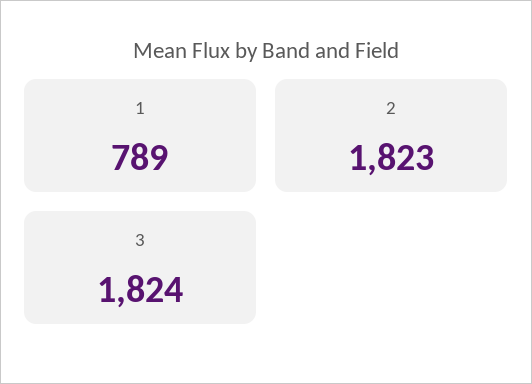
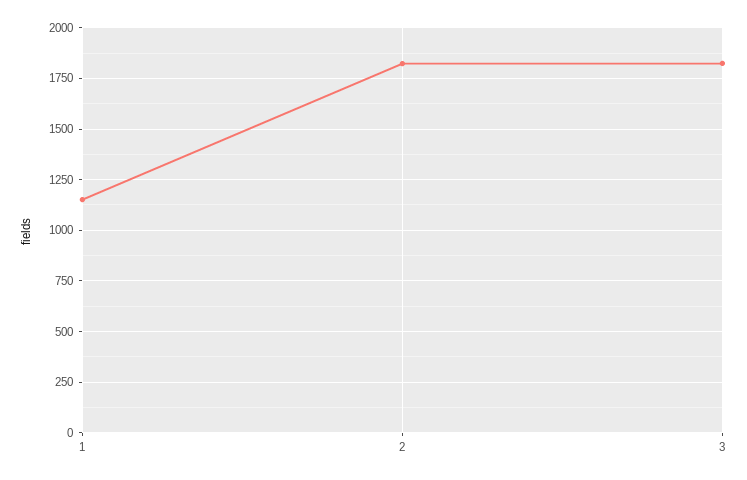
  {
-   "1": 789,
+   "1": 1150,
    "2": 1823,
    "3": 1824
  }

